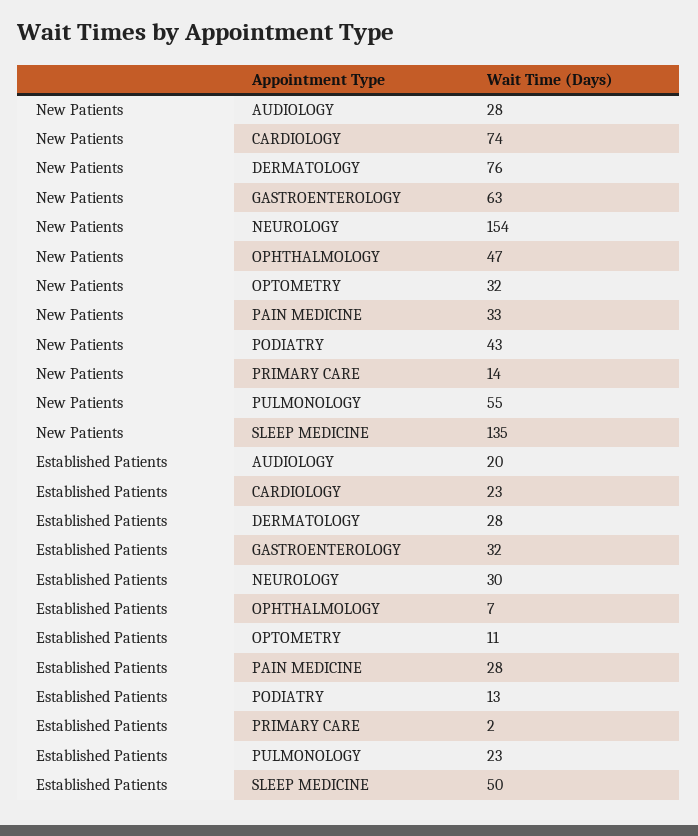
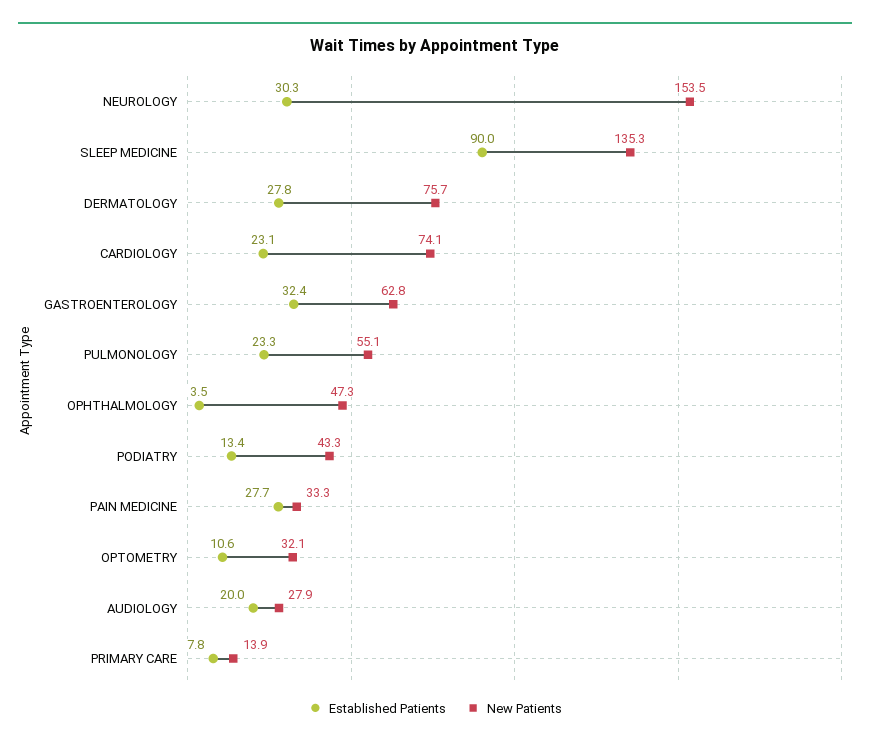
  {
    "New Patients": {
      "AUDIOLOGY": 27.9,
      "CARDIOLOGY": 74.1,
      "DERMATOLOGY": 75.7,
      "GASTROENTEROLOGY": 62.8,
      "NEUROLOGY": 153.5,
      "OPHTHALMOLOGY": 47.3,
      "OPTOMETRY": 32.1,
      "PAIN MEDICINE": 33.3,
      "PODIATRY": 43.3,
      "PRIMARY CARE": 13.9,
      "PULMONOLOGY": 55.1,
      "SLEEP MEDICINE": 135.3
    },
    "Established Patients": {
      "AUDIOLOGY": 20,
      "CARDIOLOGY": 23.1,
      "DERMATOLOGY": 27.8,
      "GASTROENTEROLOGY": 32.4,
      "NEUROLOGY": 30.3,
-     "OPHTHALMOLOGY": 7,
+     "OPHTHALMOLOGY": 3.5,
      "OPTOMETRY": 10.6,
      "PAIN MEDICINE": 27.7,
      "PODIATRY": 13.4,
-     "PRIMARY CARE": 2,
+     "PRIMARY CARE": 7.8,
      "PULMONOLOGY": 23.3,
-     "SLEEP MEDICINE": 50
+     "SLEEP MEDICINE": 90
    }
  }

